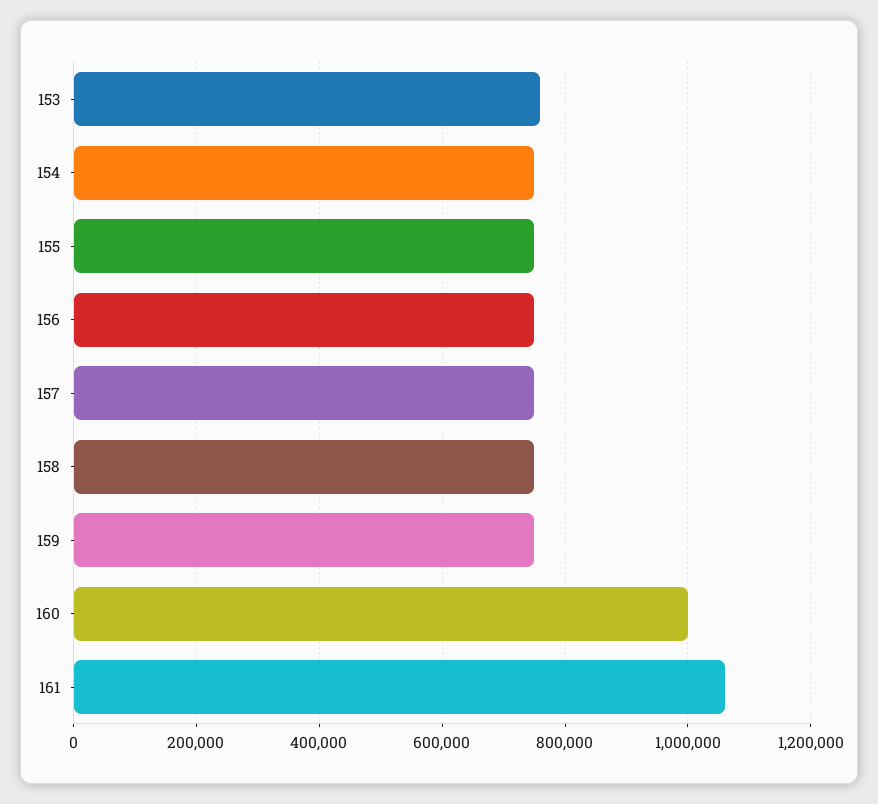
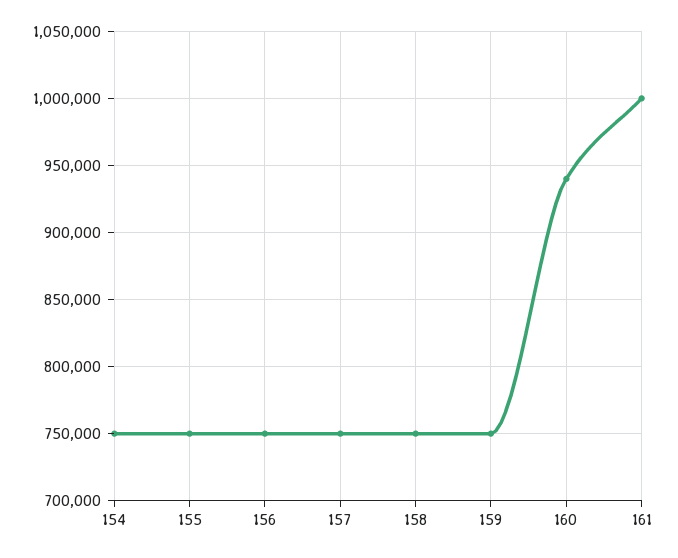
  {
-   "153": 760000,
    "154": 750000,
    "155": 750000,
    "156": 750000,
    "157": 750000,
    "158": 750000,
    "159": 750000,
-   "160": 1000000,
+   "160": 940000,
-   "161": 1060000
+   "161": 1000000
  }

